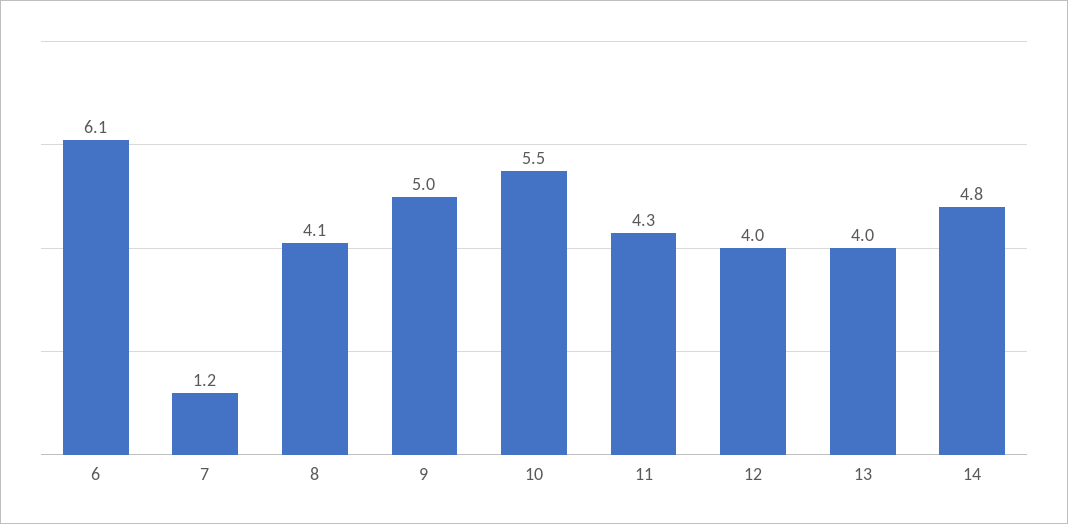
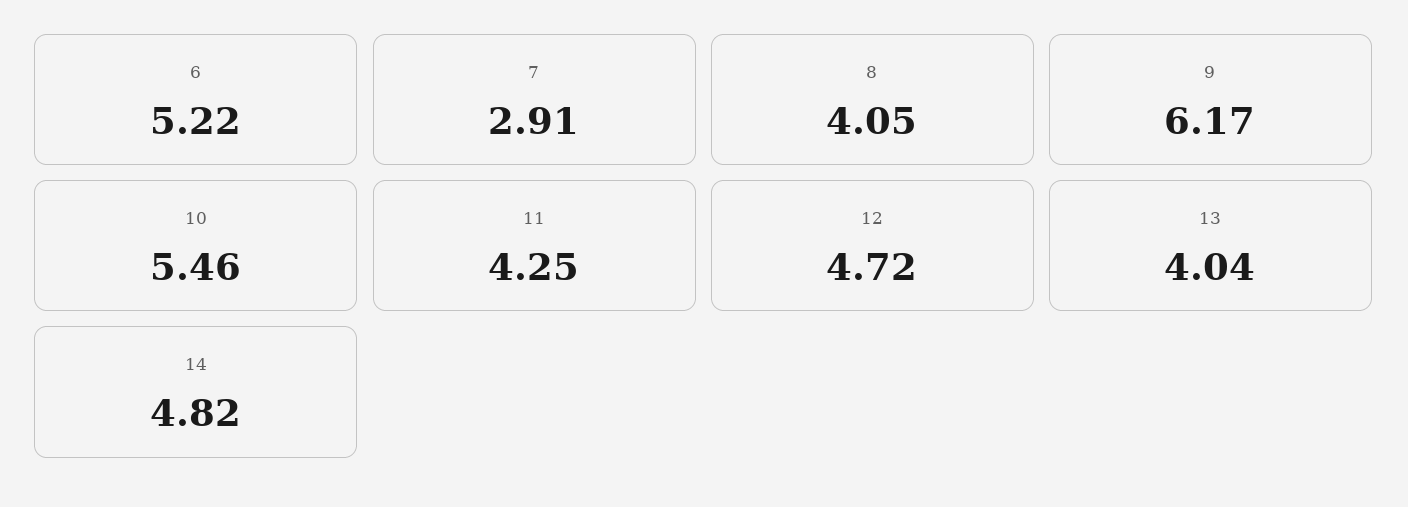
  {
-   "6": 6.1,
+   "6": 5.22,
-   "7": 1.2,
+   "7": 2.91,
    "8": 4.05,
-   "9": 5,
+   "9": 6.17,
    "10": 5.46,
    "11": 4.25,
-   "12": 4,
+   "12": 4.72,
    "13": 4.04,
    "14": 4.82
  }

